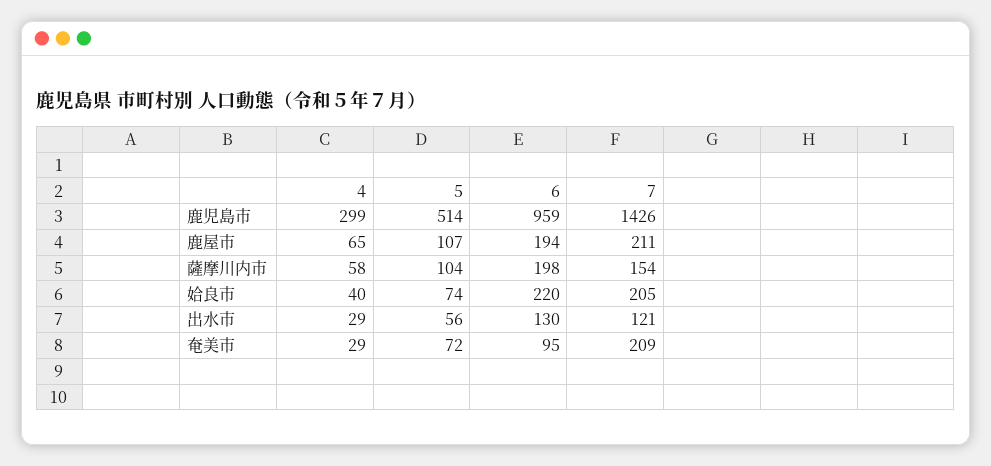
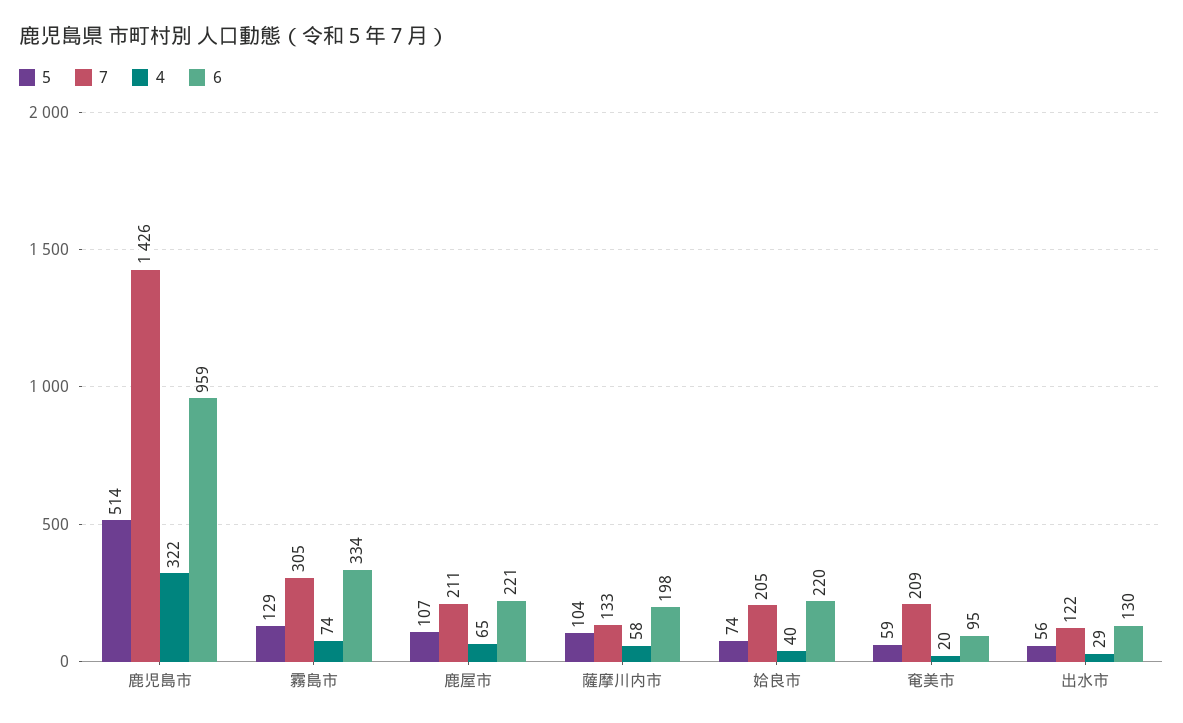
  {
    "4": {
-     "鹿児島市": 299,
+     "鹿児島市": 322,
      "鹿屋市": 65,
      "薩摩川内市": 58,
      "姶良市": 40,
      "出水市": 29,
-     "奄美市": 29
+     "奄美市": 20,
+     "霧島市": 74
    },
    "5": {
      "鹿児島市": 514,
      "鹿屋市": 107,
      "薩摩川内市": 104,
      "姶良市": 74,
      "出水市": 56,
-     "奄美市": 72
+     "奄美市": 59,
+     "霧島市": 129
    },
    "6": {
      "鹿児島市": 959,
-     "鹿屋市": 194,
+     "鹿屋市": 221,
      "薩摩川内市": 198,
      "姶良市": 220,
      "出水市": 130,
-     "奄美市": 95
+     "奄美市": 95,
+     "霧島市": 334
    },
    "7": {
      "鹿児島市": 1426,
      "鹿屋市": 211,
-     "薩摩川内市": 154,
+     "薩摩川内市": 133,
      "姶良市": 205,
-     "出水市": 121,
+     "出水市": 122,
-     "奄美市": 209
+     "奄美市": 209,
+     "霧島市": 305
    }
  }

